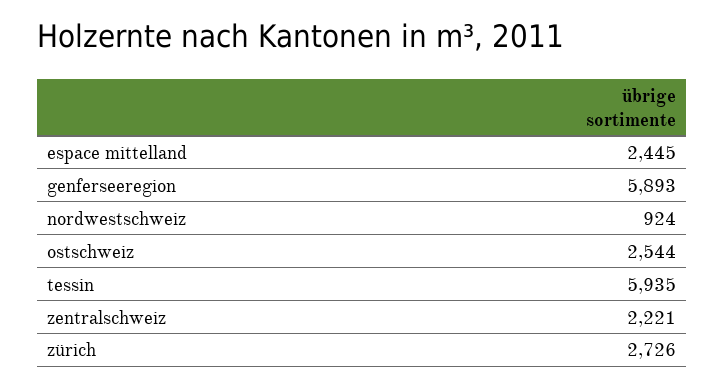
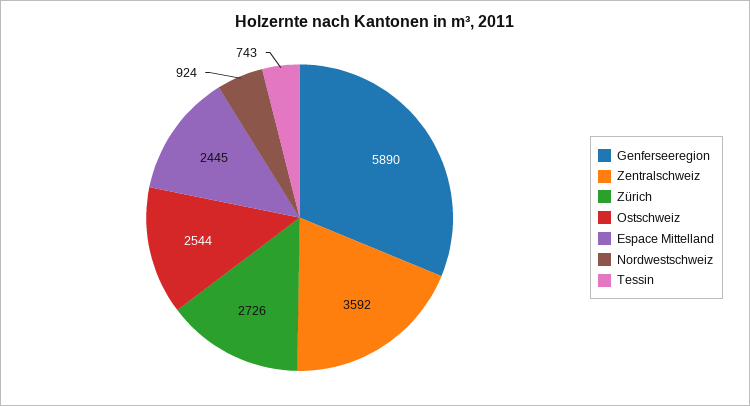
  {
    "espace mittelland": 2445,
-   "genferseeregion": 5893,
+   "genferseeregion": 5890,
    "nordwestschweiz": 924,
    "ostschweiz": 2544,
-   "tessin": 5935,
+   "tessin": 743,
-   "zentralschweiz": 2221,
+   "zentralschweiz": 3592,
    "zürich": 2726
  }

